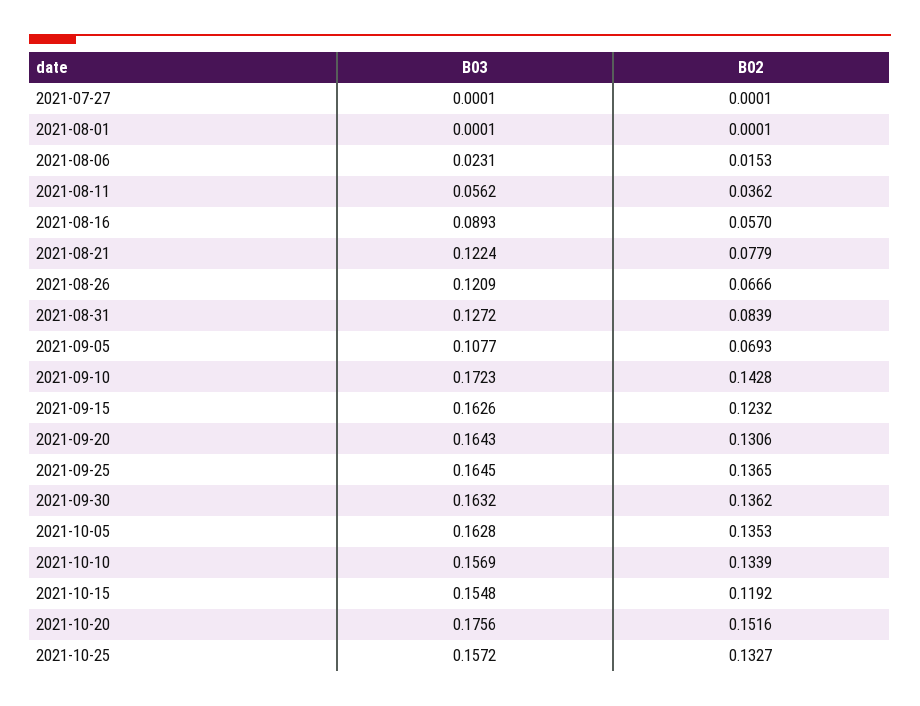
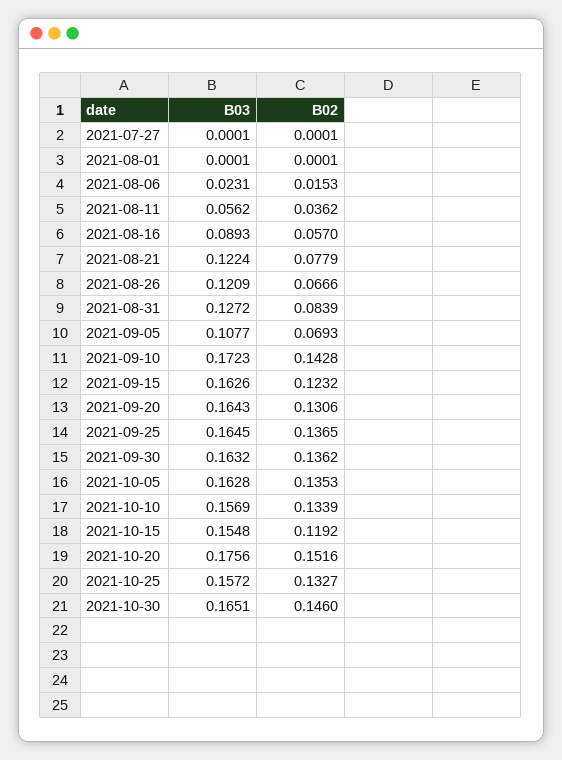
  {
    "B03": {
      "2021-07-27": 0.0001,
      "2021-08-01": 0.0001,
      "2021-08-06": 0.0231,
      "2021-08-11": 0.0562,
      "2021-08-16": 0.0893,
      "2021-08-21": 0.1224,
      "2021-08-26": 0.1209,
      "2021-08-31": 0.1272,
      "2021-09-05": 0.1077,
      "2021-09-10": 0.1723,
      "2021-09-15": 0.1626,
      "2021-09-20": 0.1643,
      "2021-09-25": 0.1645,
      "2021-09-30": 0.1632,
      "2021-10-05": 0.1628,
      "2021-10-10": 0.1569,
      "2021-10-15": 0.1548,
      "2021-10-20": 0.1756,
-     "2021-10-25": 0.1572
+     "2021-10-25": 0.1572,
+     "2021-10-30": 0.1651
    },
    "B02": {
      "2021-07-27": 0.0001,
      "2021-08-01": 0.0001,
      "2021-08-06": 0.0153,
      "2021-08-11": 0.0362,
      "2021-08-16": 0.057,
      "2021-08-21": 0.0779,
      "2021-08-26": 0.0666,
      "2021-08-31": 0.0839,
      "2021-09-05": 0.0693,
      "2021-09-10": 0.1428,
      "2021-09-15": 0.1232,
      "2021-09-20": 0.1306,
      "2021-09-25": 0.1365,
      "2021-09-30": 0.1362,
      "2021-10-05": 0.1353,
      "2021-10-10": 0.1339,
      "2021-10-15": 0.1192,
      "2021-10-20": 0.1516,
-     "2021-10-25": 0.1327
+     "2021-10-25": 0.1327,
+     "2021-10-30": 0.146
    }
  }

